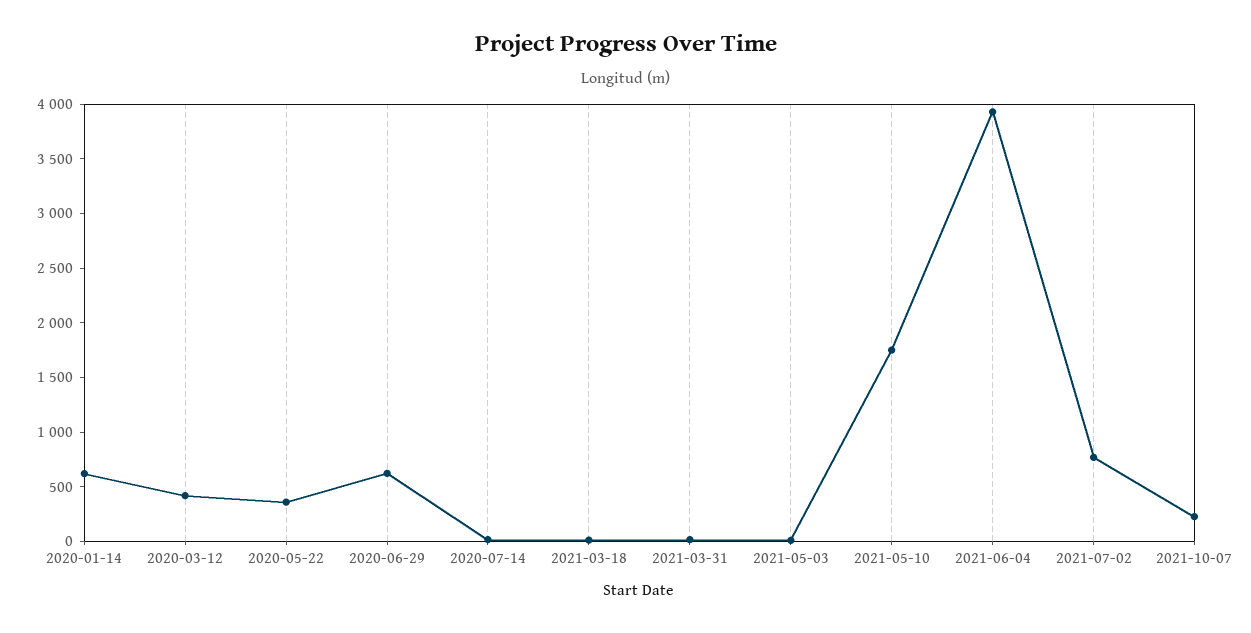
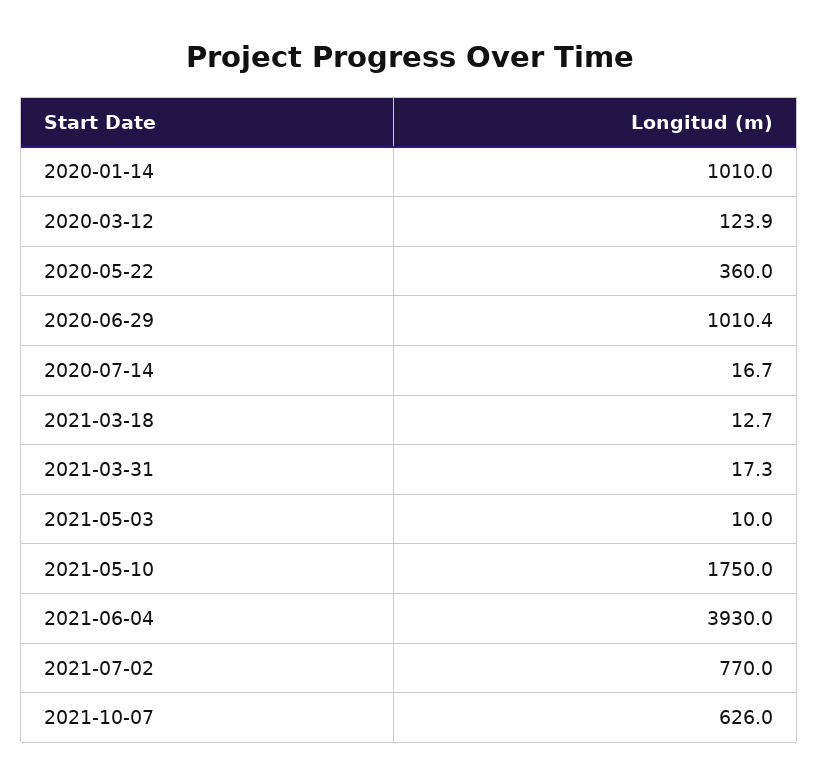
  {
-   "2020-01-14": 600,
+   "2020-01-14": 1010,
-   "2020-03-12": 400,
+   "2020-03-12": 123.9,
    "2020-05-22": 360,
-   "2020-06-29": 600,
+   "2020-06-29": 1010.4,
    "2020-07-14": 16.7,
    "2021-03-18": 12.7,
    "2021-03-31": 17.3,
    "2021-05-03": 10,
    "2021-05-10": 1750,
    "2021-06-04": 3930,
    "2021-07-02": 770,
-   "2021-10-07": 200
+   "2021-10-07": 626
  }

